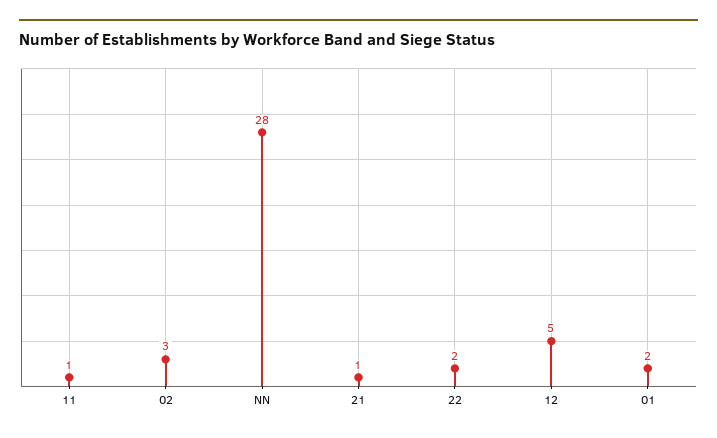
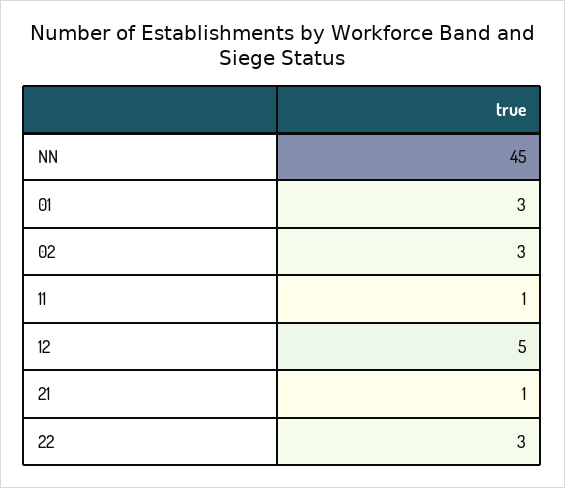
  {
    "11": 1,
    "02": 3,
-   "NN": 28,
+   "NN": 45,
    "21": 1,
-   "22": 2,
+   "22": 3,
    "12": 5,
-   "01": 2
+   "01": 3
  }

